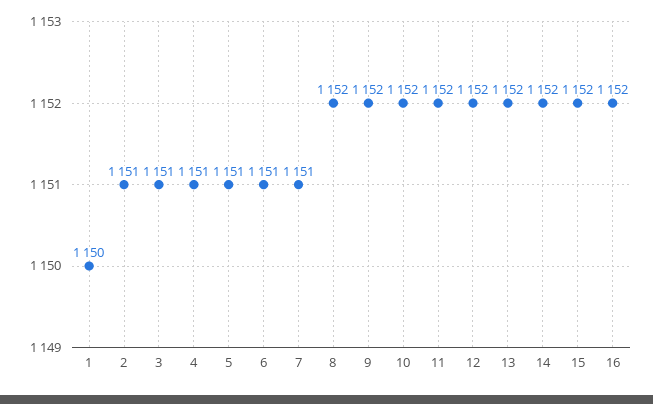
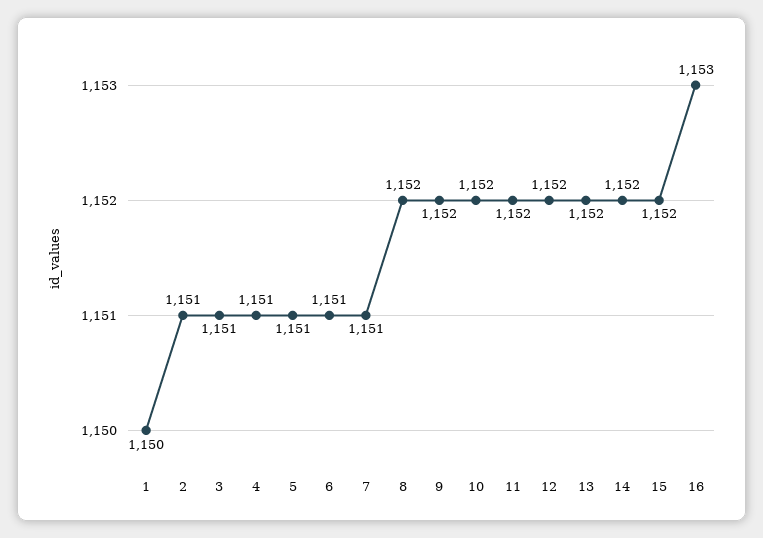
  {
    "1": 1150,
    "2": 1151,
    "3": 1151,
    "4": 1151,
    "5": 1151,
    "6": 1151,
    "7": 1151,
    "8": 1152,
    "9": 1152,
    "10": 1152,
    "11": 1152,
    "12": 1152,
    "13": 1152,
    "14": 1152,
    "15": 1152,
-   "16": 1152
+   "16": 1153
  }

